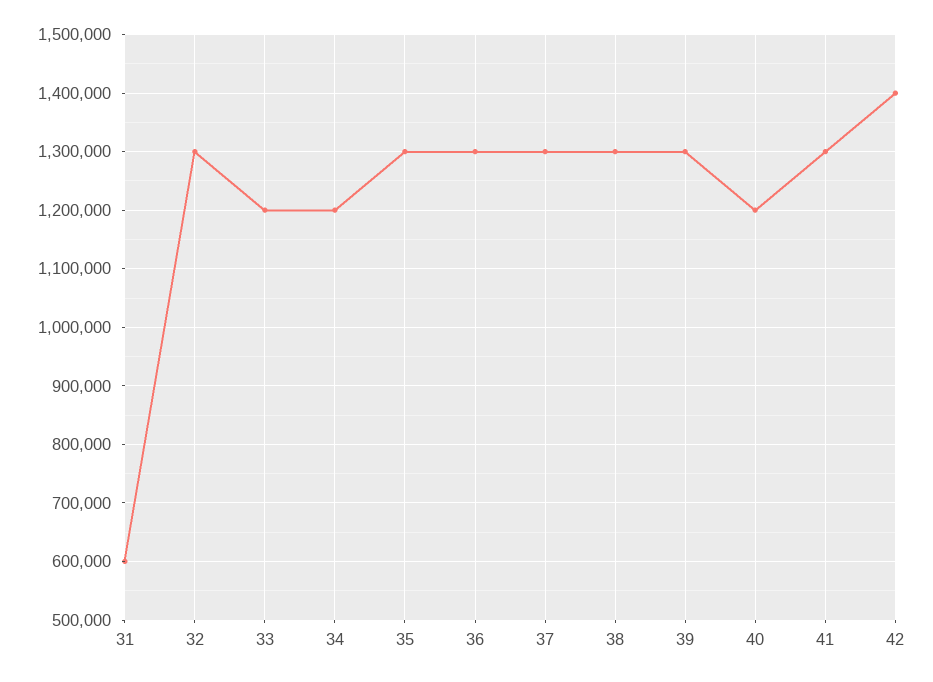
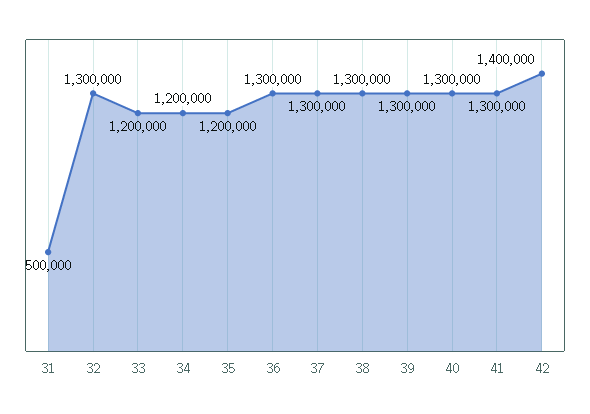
  {
-   "31": 600000,
+   "31": 500000,
    "32": 1300000,
    "33": 1200000,
    "34": 1200000,
-   "35": 1300000,
+   "35": 1200000,
    "36": 1300000,
    "37": 1300000,
    "38": 1300000,
    "39": 1300000,
-   "40": 1200000,
+   "40": 1300000,
    "41": 1300000,
    "42": 1400000
  }

